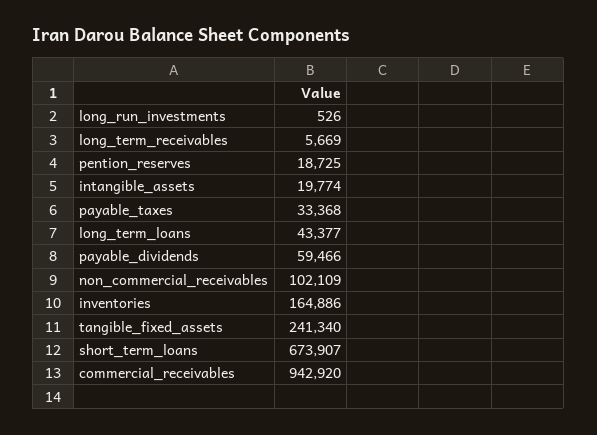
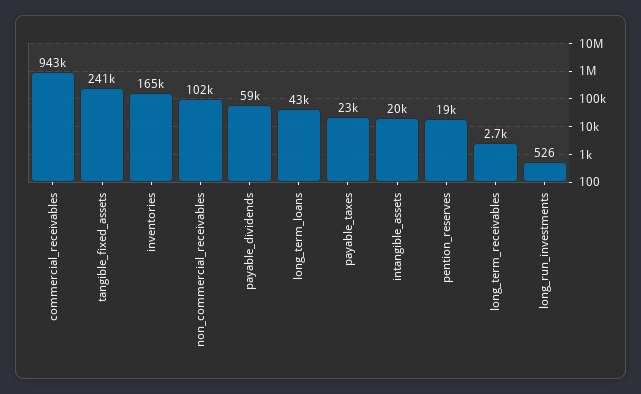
  {
    "long_run_investments": 526,
-   "long_term_receivables": 5669,
+   "long_term_receivables": 2700,
    "pention_reserves": 18725,
    "intangible_assets": 19774,
-   "payable_taxes": 33368,
+   "payable_taxes": 23000,
    "long_term_loans": 43377,
    "payable_dividends": 59466,
    "non_commercial_receivables": 102109,
    "inventories": 164886,
    "tangible_fixed_assets": 241340,
-   "short_term_loans": 673907,
    "commercial_receivables": 942920
  }

